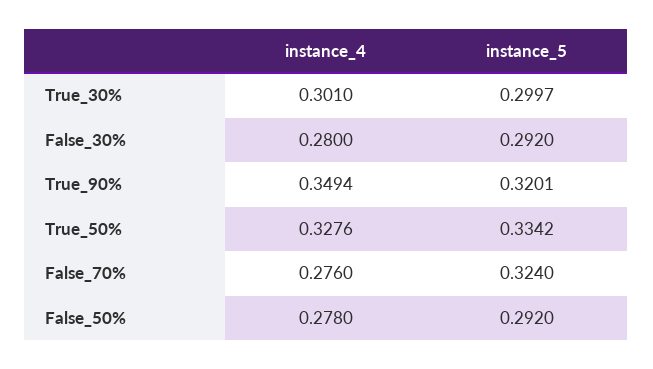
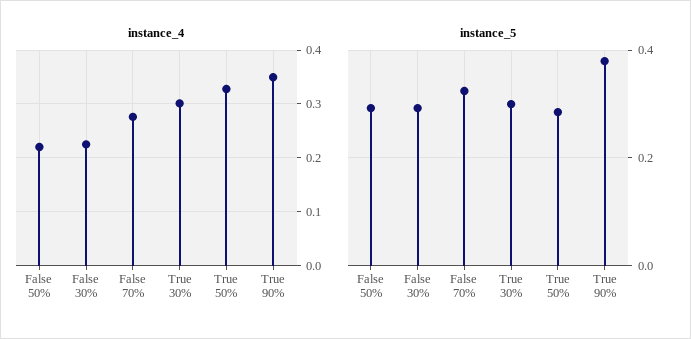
  {
    "instance_4": {
      "True_30%": 0.301,
-     "False_30%": 0.28,
+     "False_30%": 0.22,
      "True_90%": 0.3494,
      "True_50%": 0.3276,
      "False_70%": 0.276,
-     "False_50%": 0.278
+     "False_50%": 0.22
    },
    "instance_5": {
      "True_30%": 0.2997,
      "False_30%": 0.292,
-     "True_90%": 0.3201,
+     "True_90%": 0.38,
-     "True_50%": 0.3342,
+     "True_50%": 0.28,
      "False_70%": 0.324,
      "False_50%": 0.292
    }
  }

